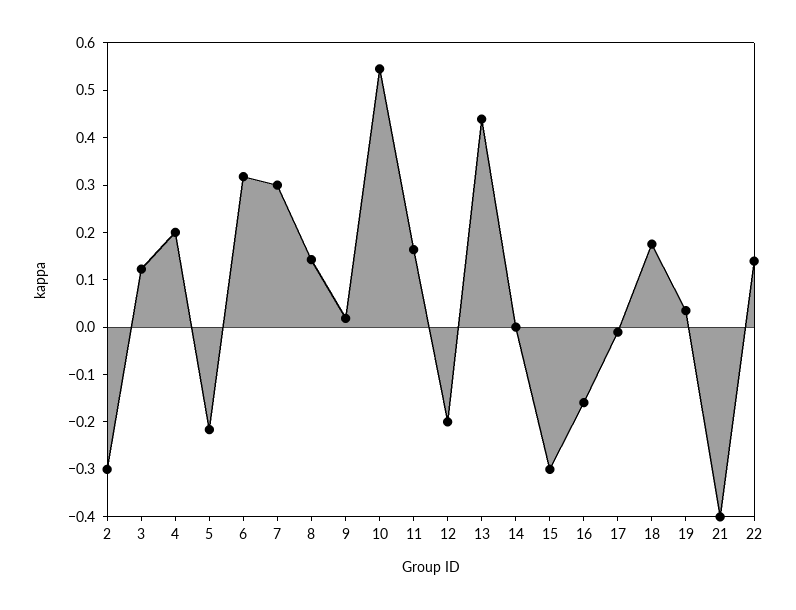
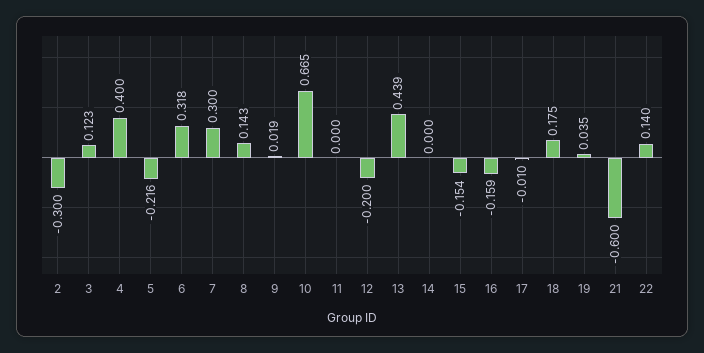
  {
    "2": -0.3,
    "3": 0.123,
-   "4": 0.2,
+   "4": 0.4,
    "5": -0.216,
    "6": 0.318,
    "7": 0.3,
    "8": 0.143,
    "9": 0.019,
-   "10": 0.54,
+   "10": 0.665,
-   "11": 0.16,
+   "11": 0,
    "12": -0.2,
    "13": 0.439,
    "14": 0,
-   "15": -0.3,
+   "15": -0.154,
    "16": -0.159,
    "17": -0.01,
    "18": 0.175,
    "19": 0.035,
-   "21": -0.4,
+   "21": -0.6,
    "22": 0.14
  }

